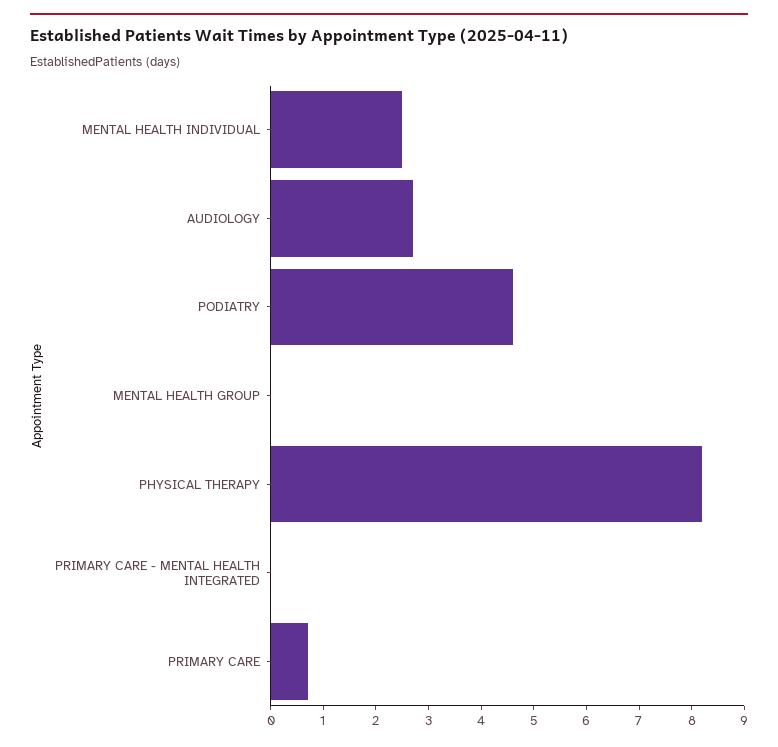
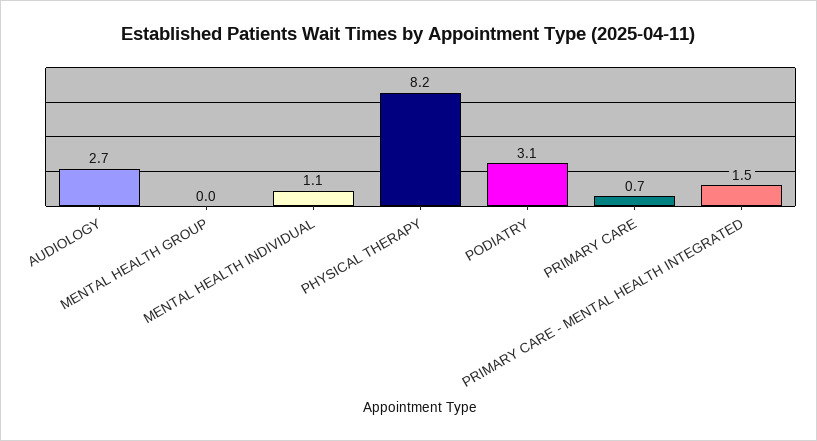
  {
-   "MENTAL HEALTH INDIVIDUAL": 2.5,
+   "MENTAL HEALTH INDIVIDUAL": 1.1,
    "AUDIOLOGY": 2.7,
-   "PODIATRY": 4.5,
+   "PODIATRY": 3.1,
    "MENTAL HEALTH GROUP": 0,
    "PHYSICAL THERAPY": 8.2,
-   "PRIMARY CARE - MENTAL HEALTH INTEGRATED": 0,
+   "PRIMARY CARE - MENTAL HEALTH INTEGRATED": 1.5,
    "PRIMARY CARE": 0.7
  }

